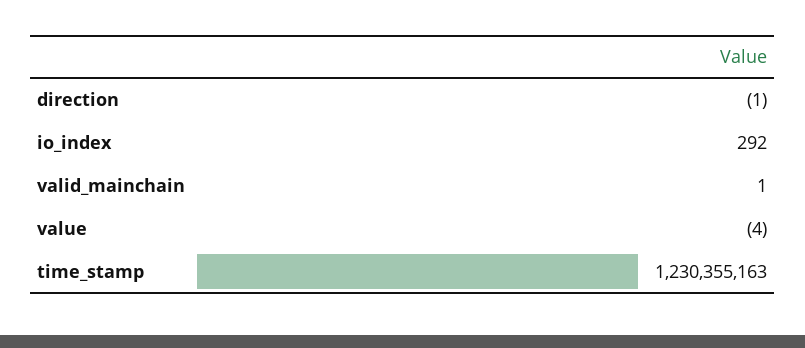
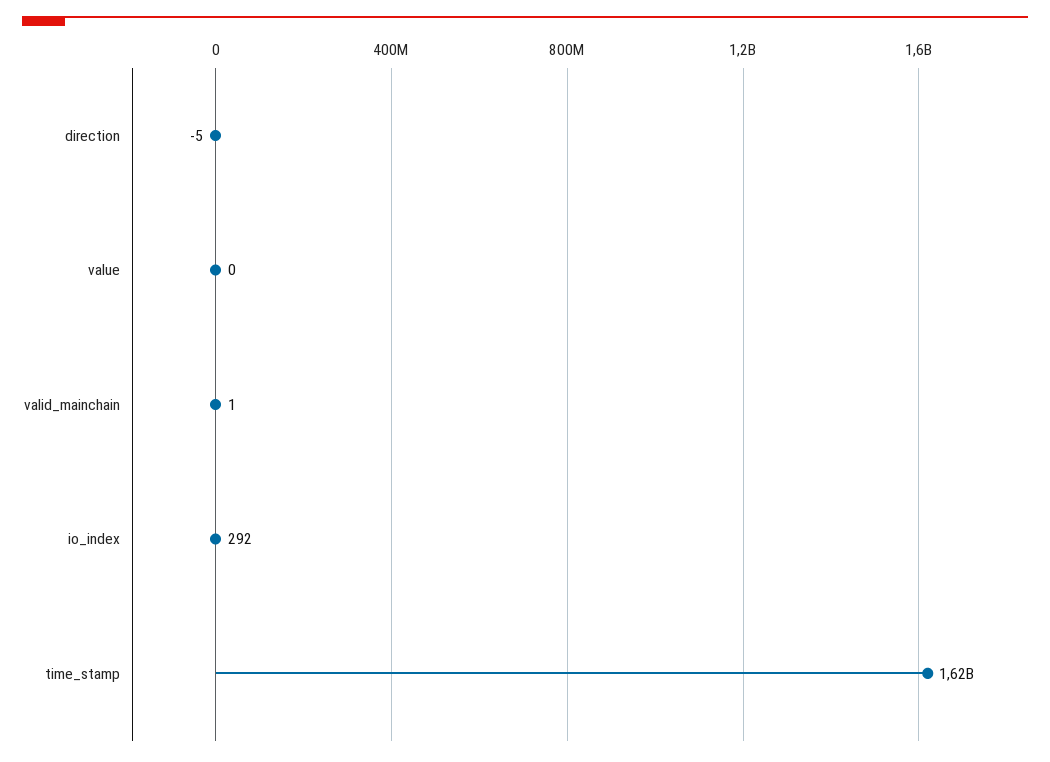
  {
-   "direction": -1,
+   "direction": -5,
    "io_index": 292,
    "valid_mainchain": 1,
-   "value": -4,
+   "value": 0,
-   "time_stamp": 1230355163
+   "time_stamp": 1620000000
  }

